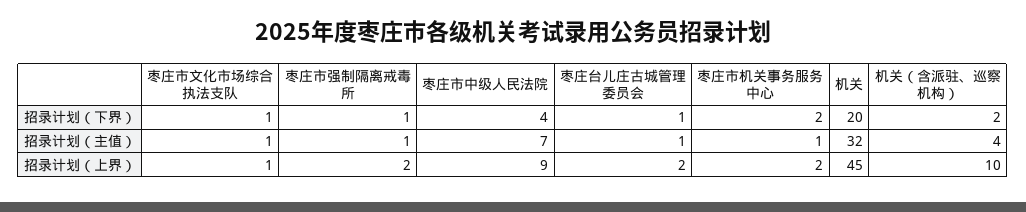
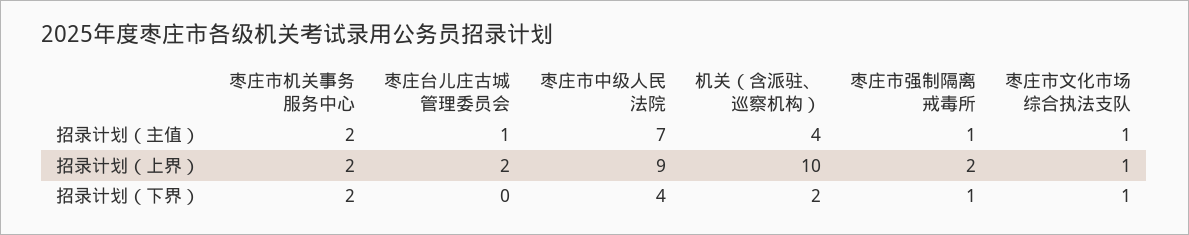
  {
    "枣庄市文化市场综合执法支队": {
      "招录计划（下界）": 1,
      "招录计划（主值）": 1,
      "招录计划（上界）": 1
    },
    "枣庄市强制隔离戒毒所": {
      "招录计划（下界）": 1,
      "招录计划（主值）": 1,
      "招录计划（上界）": 2
    },
    "枣庄市中级人民法院": {
      "招录计划（下界）": 4,
      "招录计划（主值）": 7,
      "招录计划（上界）": 9
    },
    "枣庄台儿庄古城管理委员会": {
-     "招录计划（下界）": 1,
+     "招录计划（下界）": 0,
      "招录计划（主值）": 1,
      "招录计划（上界）": 2
    },
    "枣庄市机关事务服务中心": {
      "招录计划（下界）": 2,
-     "招录计划（主值）": 1,
+     "招录计划（主值）": 2,
      "招录计划（上界）": 2
    },
-   "机关": {
-     "招录计划（下界）": 20,
-     "招录计划（主值）": 32,
-     "招录计划（上界）": 45
-   },
    "机关（含派驻、巡察机构）": {
      "招录计划（下界）": 2,
      "招录计划（主值）": 4,
      "招录计划（上界）": 10
    }
  }

